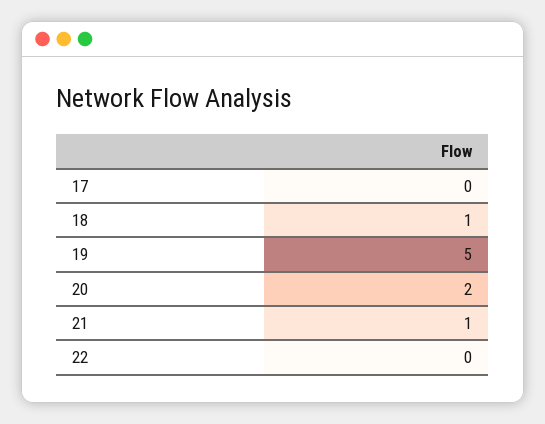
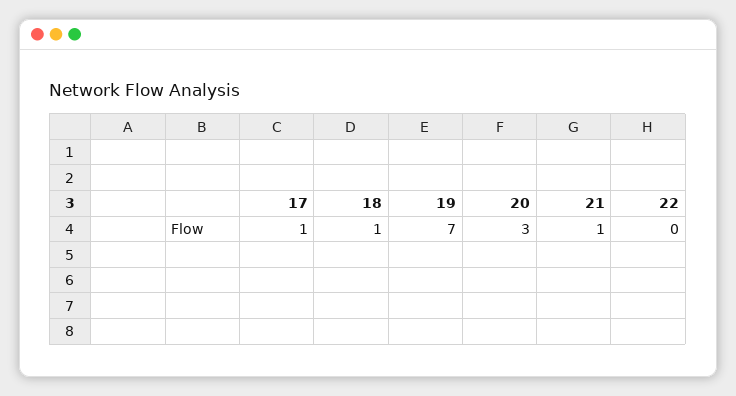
  {
-   "17": 0,
+   "17": 1,
    "18": 1,
-   "19": 5,
+   "19": 7,
-   "20": 2,
+   "20": 3,
    "21": 1,
    "22": 0
  }

